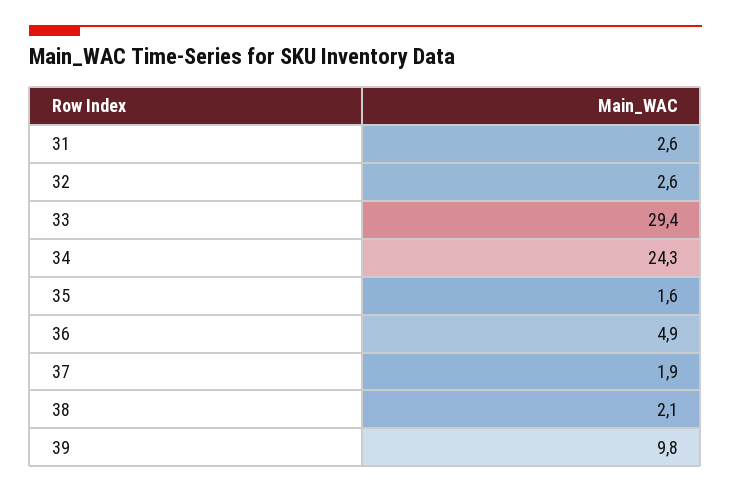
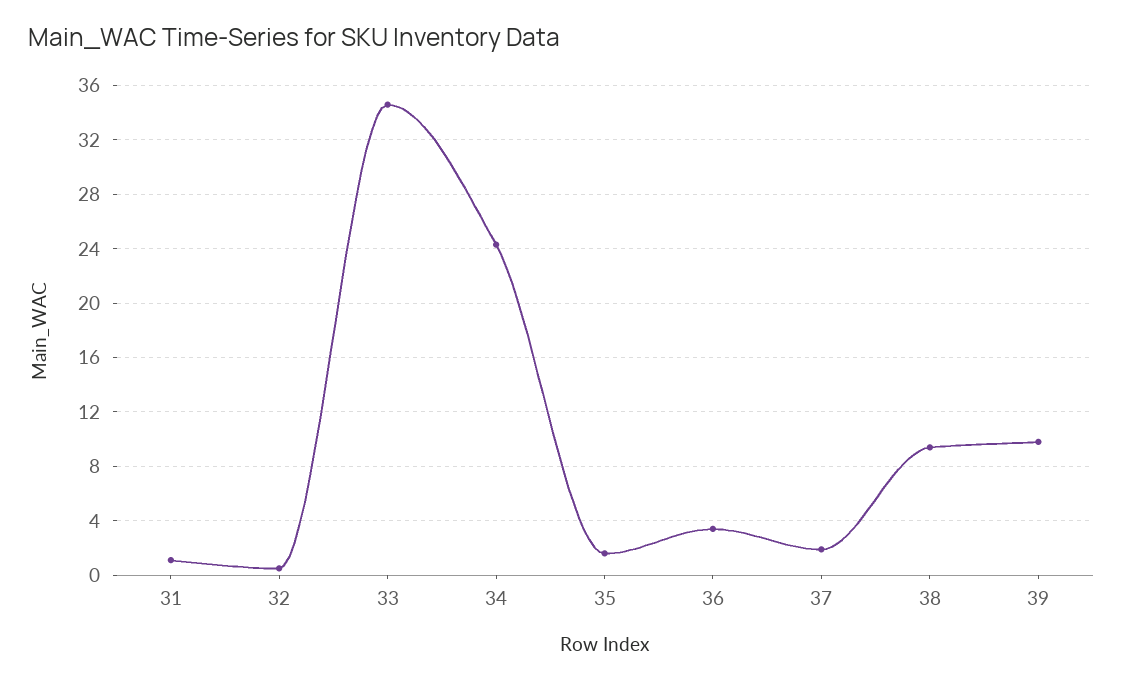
  {
-   "31": 2.6,
+   "31": 1,
-   "32": 2.6,
+   "32": 0.5,
-   "33": 29.4,
+   "33": 34.5,
    "34": 24.3,
    "35": 1.6,
-   "36": 4.9,
+   "36": 3.5,
    "37": 1.9,
-   "38": 2.1,
+   "38": 9.5,
    "39": 9.8
  }

